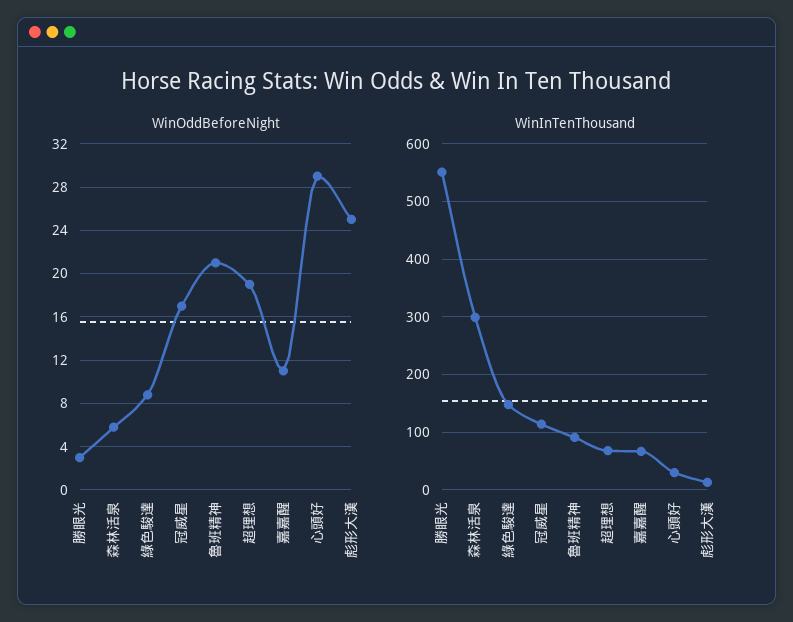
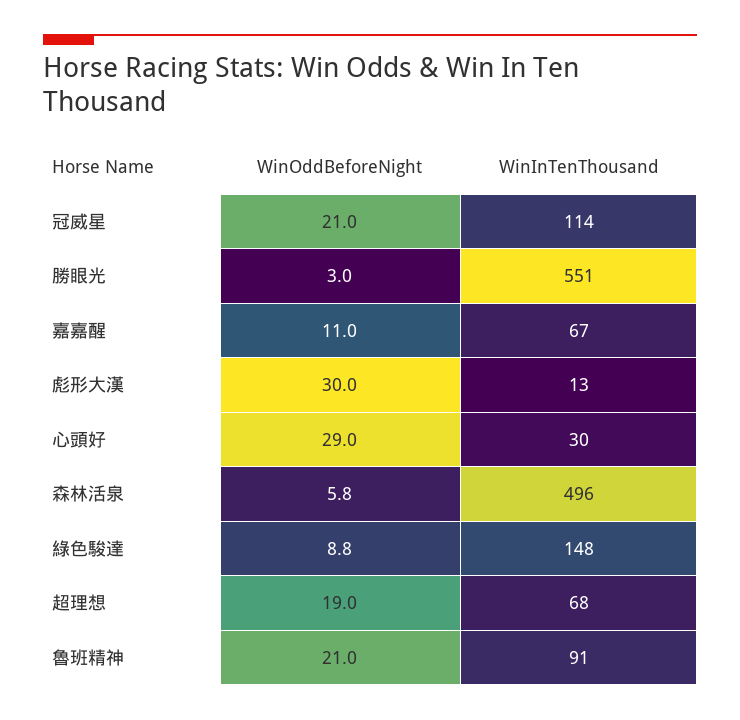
  {
    "WinOddBeforeNight": {
      "勝眼光": 3,
      "森林活泉": 5.8,
      "綠色駿達": 8.8,
-     "冠威星": 17,
+     "冠威星": 21,
      "魯班精神": 21,
      "超理想": 19,
      "嘉嘉醒": 11,
      "心頭好": 29,
-     "彪形大漢": 25
+     "彪形大漢": 30
    },
    "WinInTenThousand": {
      "勝眼光": 551,
-     "森林活泉": 300,
+     "森林活泉": 496,
      "綠色駿達": 148,
      "冠威星": 114,
      "魯班精神": 91,
      "超理想": 68,
      "嘉嘉醒": 67,
      "心頭好": 30,
      "彪形大漢": 13
    }
  }

